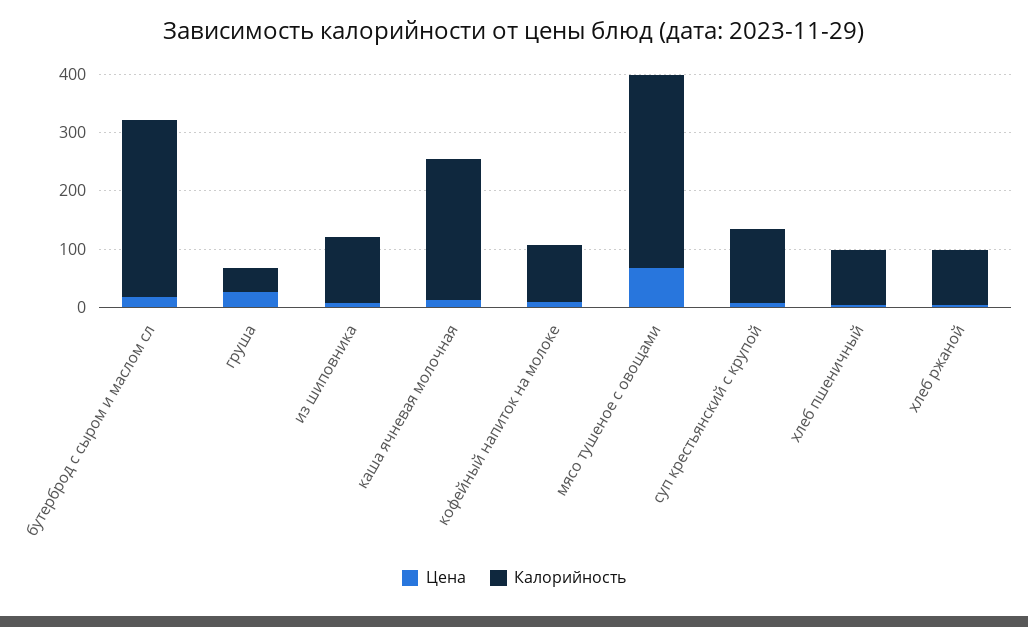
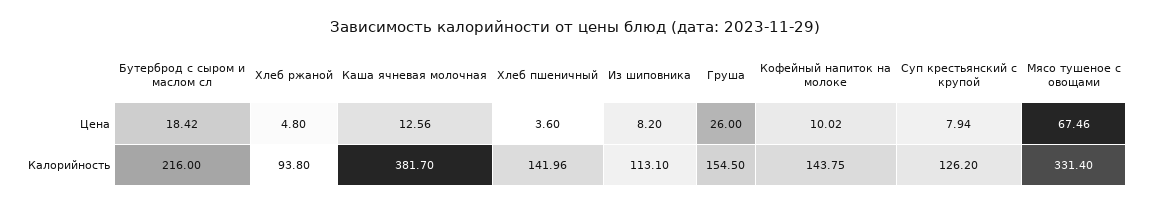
  {
    "Цена": {
      "бутерброд с сыром и маслом сл": 18.42,
      "груша": 26,
      "из шиповника": 8.2,
      "каша ячневая молочная": 12.56,
      "кофейный напиток на молоке": 10.02,
      "мясо тушеное с овощами": 67.46,
      "суп крестьянский с крупой": 7.94,
      "хлеб пшеничный": 3.6,
      "хлеб ржаной": 4.8
    },
    "Калорийность": {
-     "бутерброд с сыром и маслом сл": 300,
+     "бутерброд с сыром и маслом сл": 216,
-     "груша": 40,
+     "груша": 154.5,
      "из шиповника": 113.1,
-     "каша ячневая молочная": 240,
+     "каша ячневая молочная": 381.7,
-     "кофейный напиток на молоке": 100,
+     "кофейный напиток на молоке": 143.75,
      "мясо тушеное с овощами": 331.4,
      "суп крестьянский с крупой": 126.2,
-     "хлеб пшеничный": 100,
+     "хлеб пшеничный": 141.96,
      "хлеб ржаной": 93.8
    }
  }

